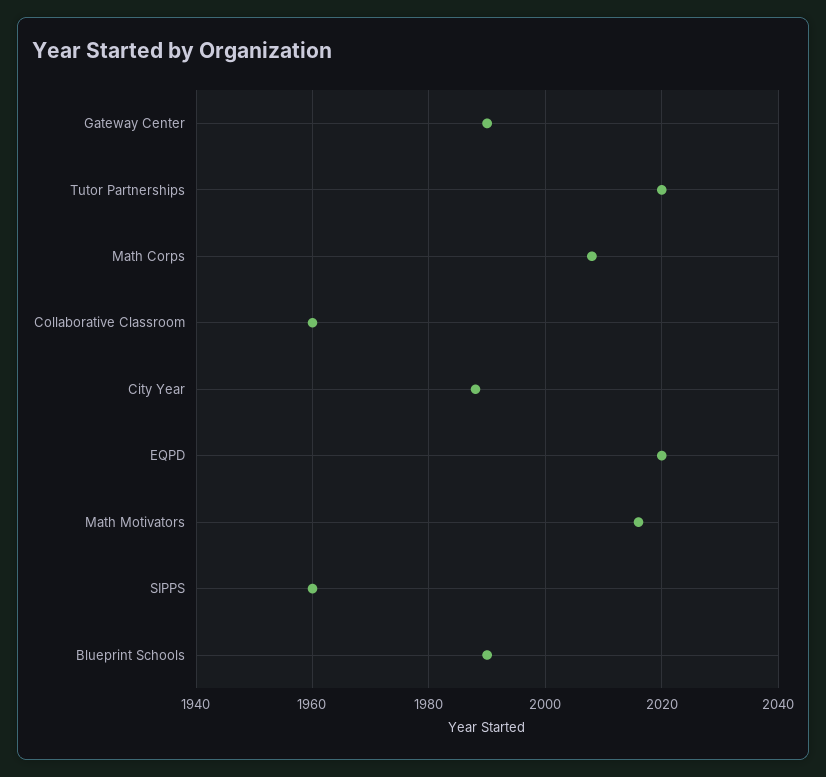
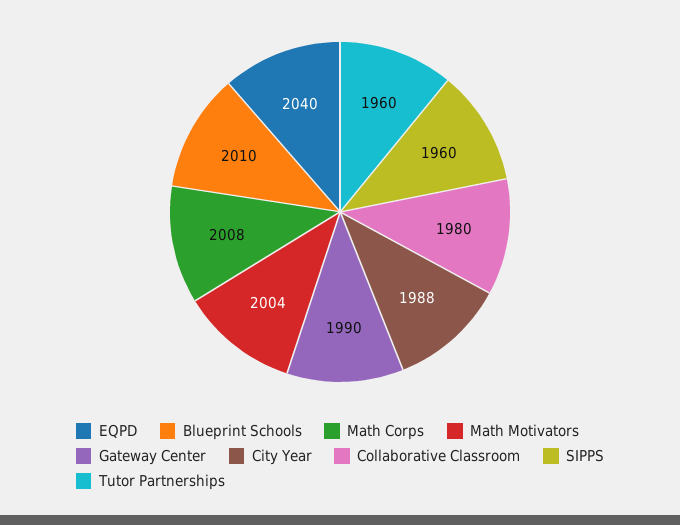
  {
    "Gateway Center": 1990,
-   "Tutor Partnerships": 2020,
+   "Tutor Partnerships": 1960,
    "Math Corps": 2008,
-   "Collaborative Classroom": 1960,
+   "Collaborative Classroom": 1980,
    "City Year": 1988,
-   "EQPD": 2020,
+   "EQPD": 2040,
-   "Math Motivators": 2015,
+   "Math Motivators": 2004,
    "SIPPS": 1960,
-   "Blueprint Schools": 1990
+   "Blueprint Schools": 2010
  }

